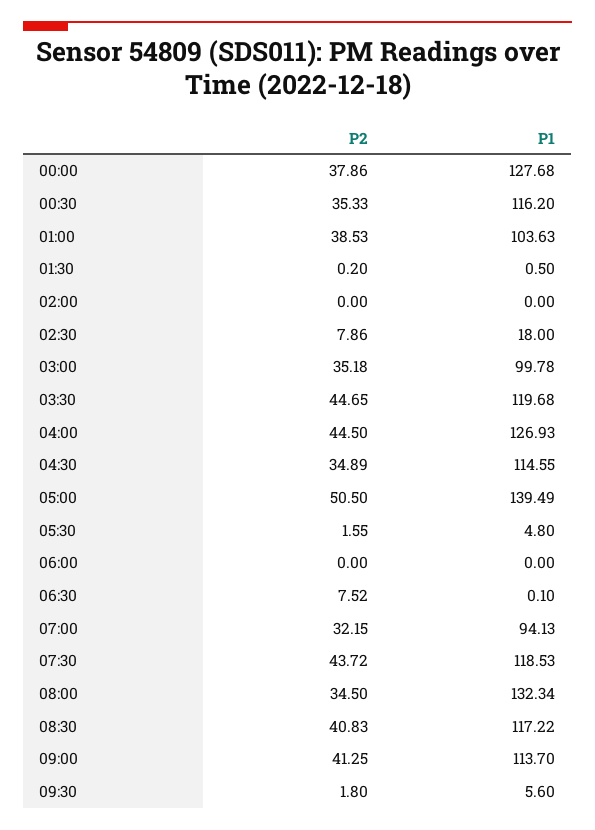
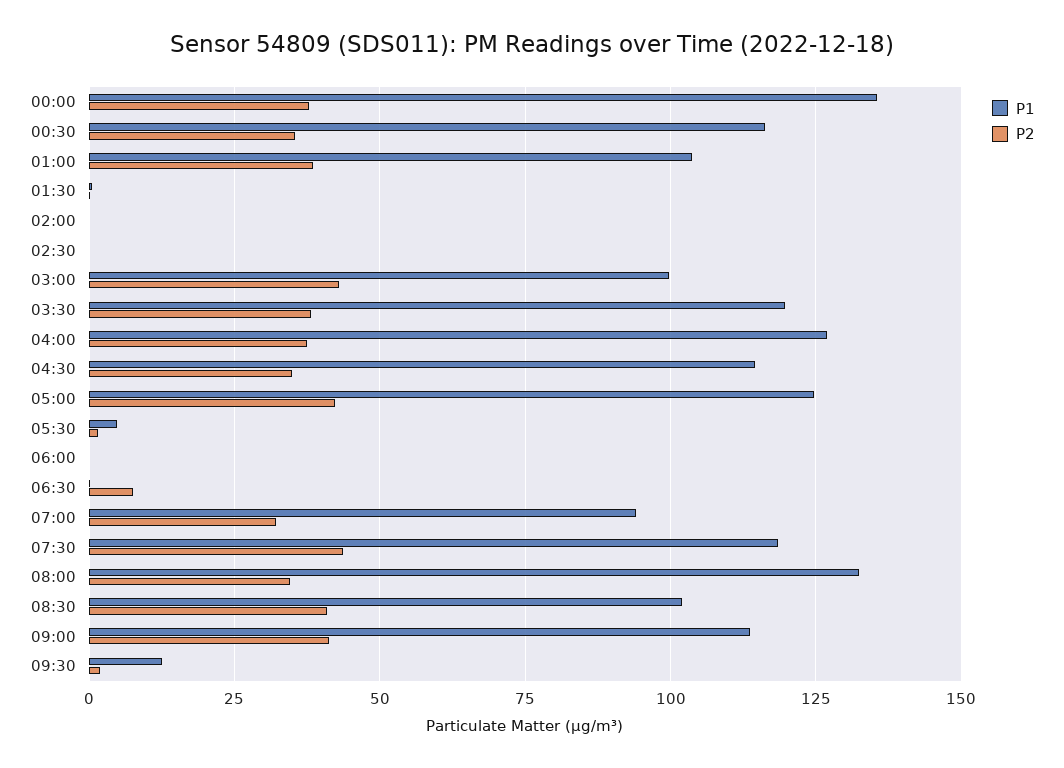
  {
    "P2": {
      "00:00": 37.86,
      "00:30": 35.33,
      "01:00": 38.53,
      "01:30": 0.2,
      "02:00": 0,
-     "02:30": 7.86,
+     "02:30": 0,
-     "03:00": 35.18,
+     "03:00": 42.5,
-     "03:30": 44.65,
+     "03:30": 37.5,
-     "04:00": 44.5,
+     "04:00": 37.5,
      "04:30": 34.89,
-     "05:00": 50.5,
+     "05:00": 42.5,
      "05:30": 1.55,
      "06:00": 0,
      "06:30": 7.52,
      "07:00": 32.15,
      "07:30": 43.72,
      "08:00": 34.5,
      "08:30": 40.83,
      "09:00": 41.25,
      "09:30": 1.8
    },
    "P1": {
-     "00:00": 127.68,
+     "00:00": 135,
      "00:30": 116.2,
      "01:00": 103.63,
      "01:30": 0.5,
      "02:00": 0,
-     "02:30": 18,
+     "02:30": 0,
      "03:00": 99.78,
      "03:30": 119.68,
      "04:00": 126.93,
      "04:30": 114.55,
-     "05:00": 139.49,
+     "05:00": 125,
      "05:30": 4.8,
      "06:00": 0,
      "06:30": 0.1,
      "07:00": 94.13,
      "07:30": 118.53,
      "08:00": 132.34,
-     "08:30": 117.22,
+     "08:30": 102.5,
      "09:00": 113.7,
-     "09:30": 5.6
+     "09:30": 12.5
    }
  }

